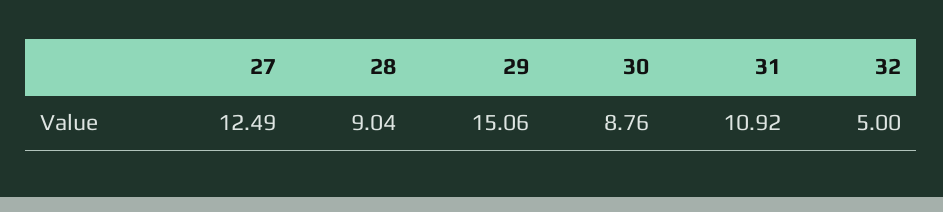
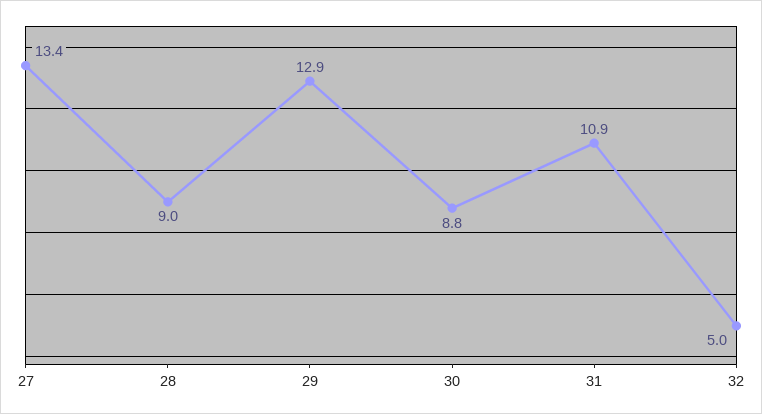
  {
-   "27": 12.49,
+   "27": 13.4,
    "28": 9.04,
-   "29": 15.06,
+   "29": 12.9,
    "30": 8.76,
    "31": 10.92,
    "32": 5
  }

